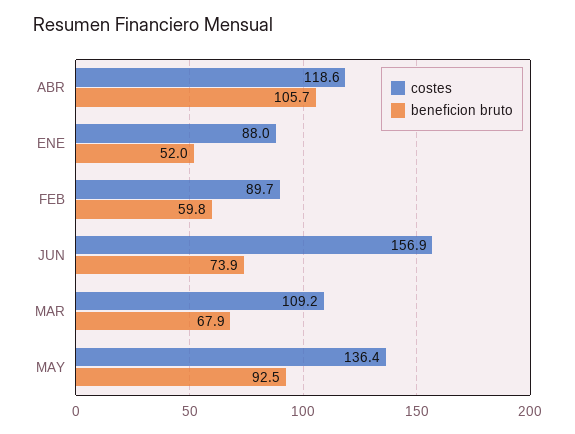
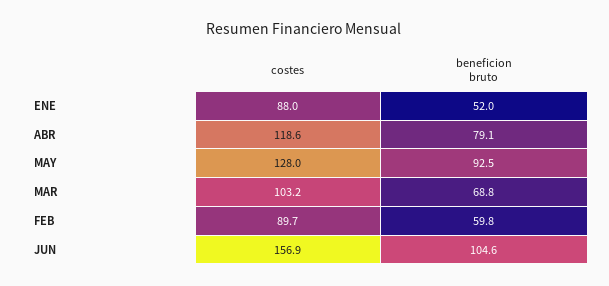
  {
    "costes": {
      "ABR": 118.6,
      "ENE": 88,
      "FEB": 89.7,
      "JUN": 156.9,
-     "MAR": 109.2,
+     "MAR": 103.2,
-     "MAY": 136.4
+     "MAY": 128
    },
    "beneficion bruto": {
-     "ABR": 105.7,
+     "ABR": 79.1,
      "ENE": 52,
      "FEB": 59.8,
-     "JUN": 73.9,
+     "JUN": 104.6,
-     "MAR": 67.9,
+     "MAR": 68.8,
      "MAY": 92.5
    }
  }

